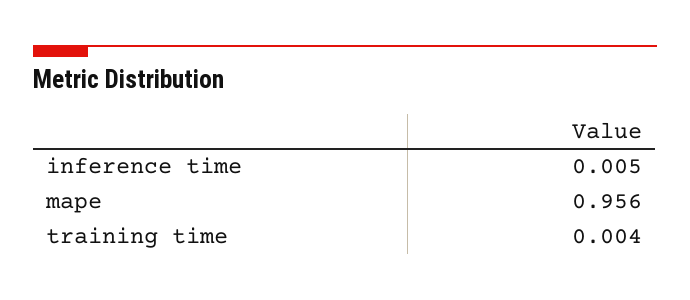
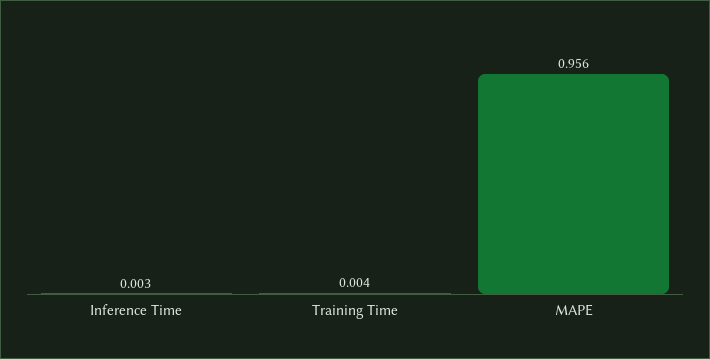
  {
-   "inference time": 0.005,
+   "inference time": 0.003,
    "mape": 0.956,
    "training time": 0.004
  }

